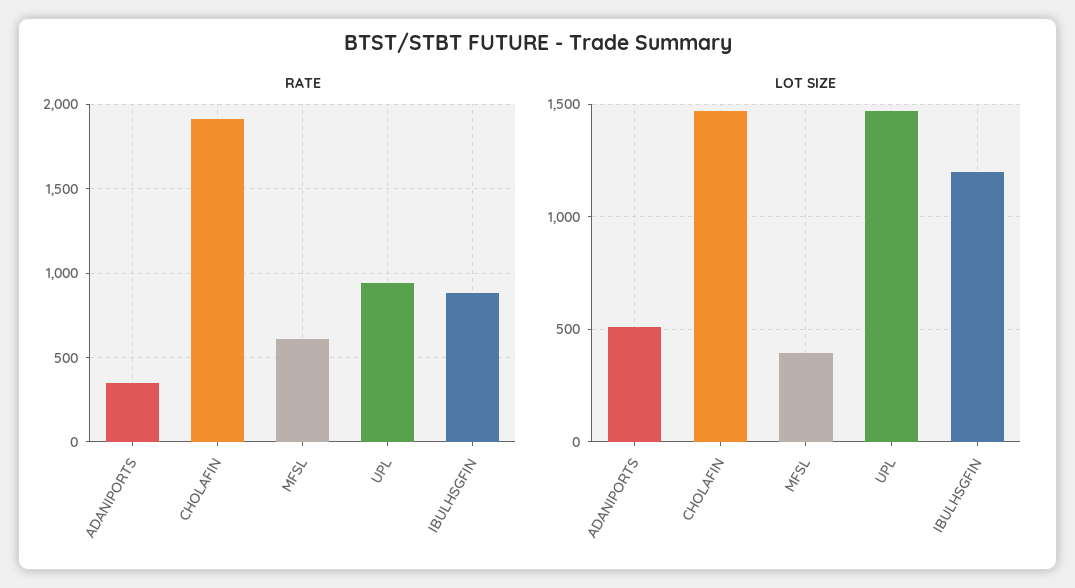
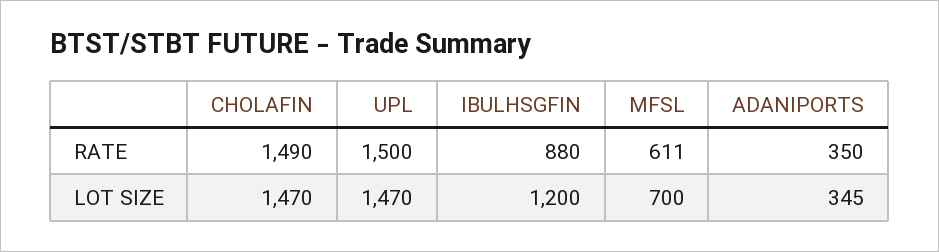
  {
    "RATE": {
      "ADANIPORTS": 350,
-     "CHOLAFIN": 1900,
+     "CHOLAFIN": 1490,
      "MFSL": 611,
-     "UPL": 950,
+     "UPL": 1500,
      "IBULHSGFIN": 880
    },
    "LOT SIZE": {
-     "ADANIPORTS": 500,
+     "ADANIPORTS": 345,
      "CHOLAFIN": 1470,
-     "MFSL": 400,
+     "MFSL": 700,
      "UPL": 1470,
      "IBULHSGFIN": 1200
    }
  }

